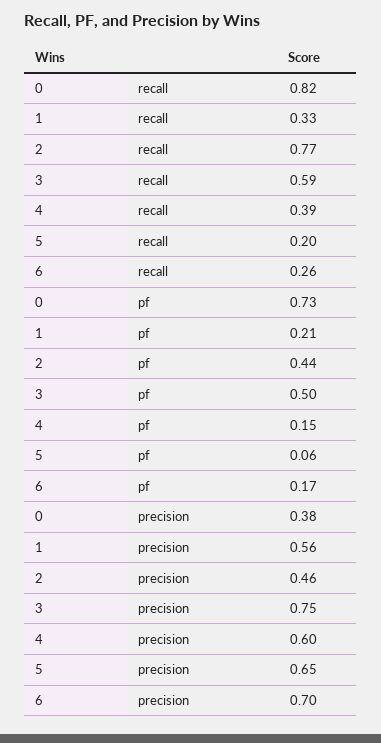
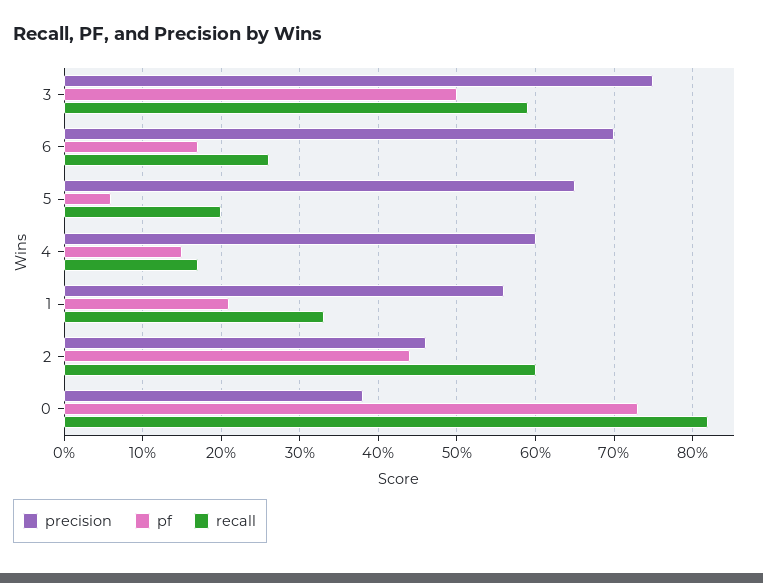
  {
    "recall": {
      "0": 0.82,
      "1": 0.33,
-     "2": 0.77,
+     "2": 0.6,
      "3": 0.59,
-     "4": 0.39,
+     "4": 0.17,
      "5": 0.2,
      "6": 0.26
    },
    "pf": {
      "0": 0.73,
      "1": 0.21,
      "2": 0.44,
      "3": 0.5,
      "4": 0.15,
      "5": 0.06,
      "6": 0.17
    },
    "precision": {
      "0": 0.38,
      "1": 0.56,
      "2": 0.46,
      "3": 0.75,
      "4": 0.6,
      "5": 0.65,
      "6": 0.7
    }
  }

